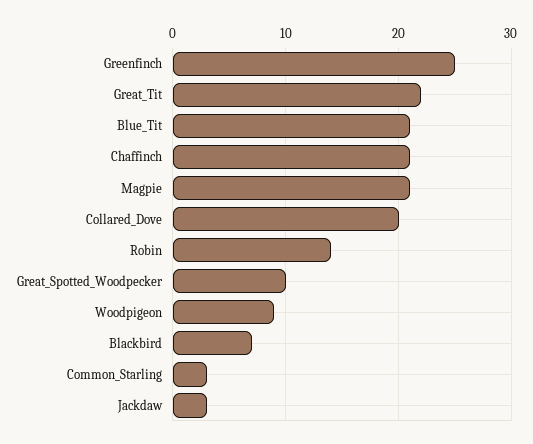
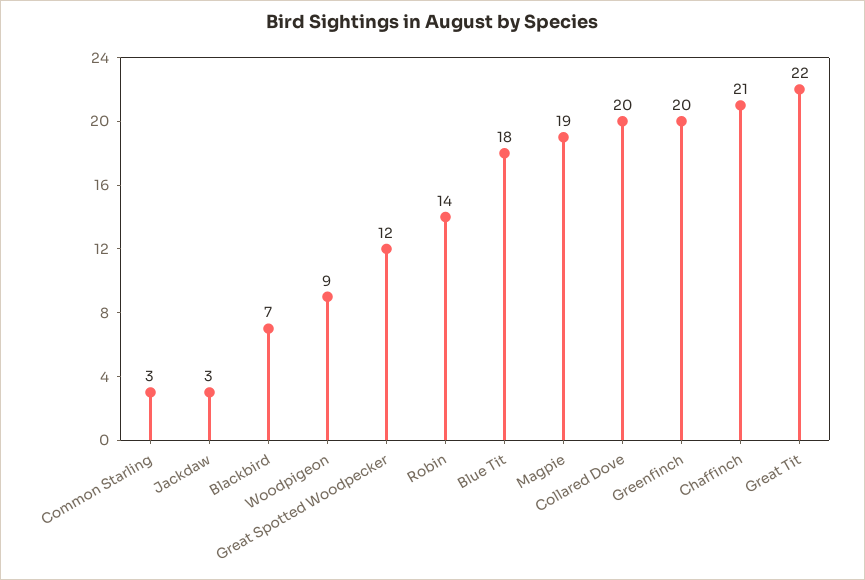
  {
-   "Greenfinch": 25,
+   "Greenfinch": 20,
    "Great_Tit": 22,
-   "Blue_Tit": 21,
+   "Blue_Tit": 18,
    "Chaffinch": 21,
-   "Magpie": 21,
+   "Magpie": 19,
    "Collared_Dove": 20,
    "Robin": 14,
-   "Great_Spotted_Woodpecker": 10,
+   "Great_Spotted_Woodpecker": 12,
    "Woodpigeon": 9,
    "Blackbird": 7,
    "Common_Starling": 3,
    "Jackdaw": 3
  }

